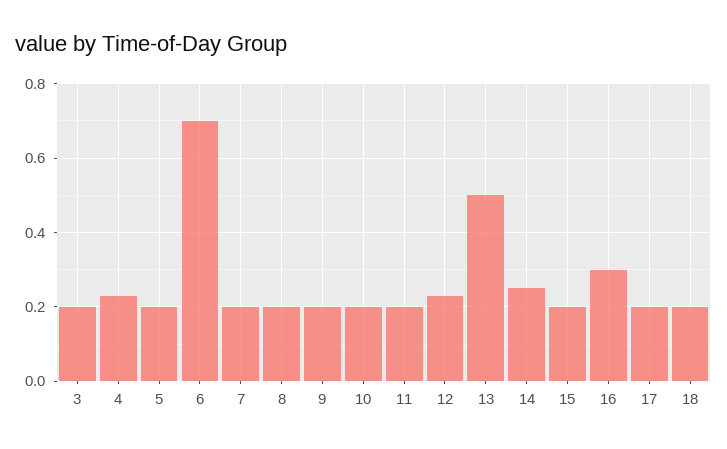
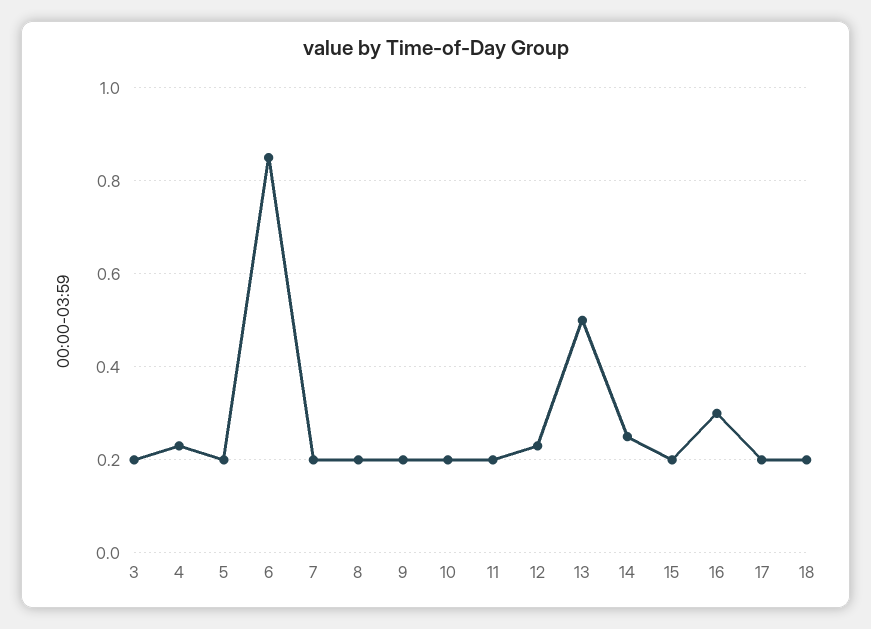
  {
    "3": 0.2,
    "4": 0.25,
    "5": 0.2,
-   "6": 0.7,
+   "6": 0.85,
    "7": 0.2,
    "8": 0.2,
    "9": 0.2,
    "10": 0.2,
    "11": 0.2,
    "12": 0.25,
    "13": 0.5,
    "14": 0.25,
    "15": 0.2,
    "16": 0.3,
    "17": 0.2,
    "18": 0.2
  }

